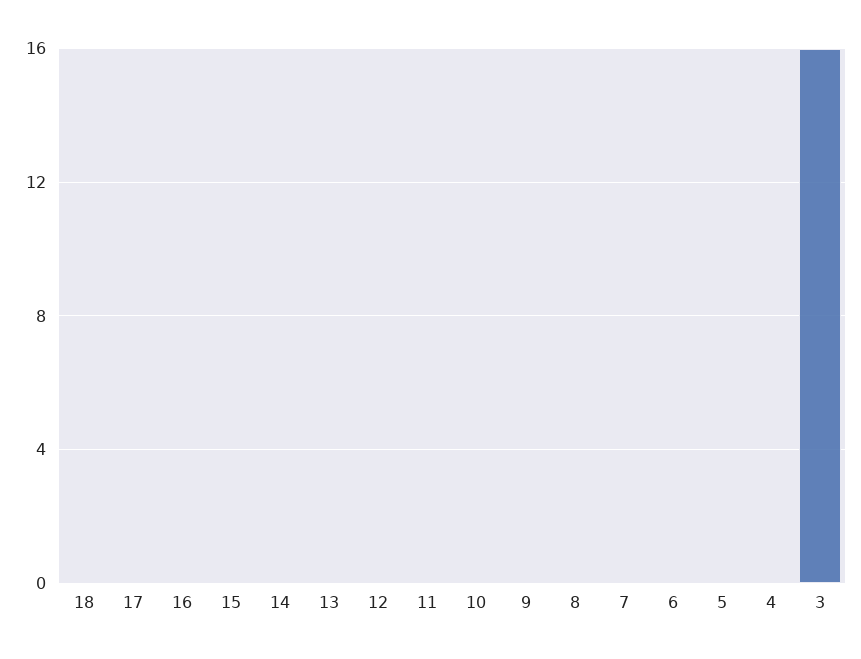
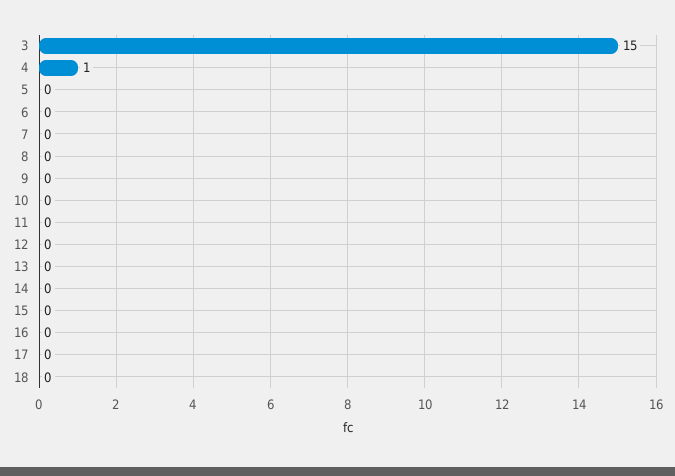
  {
    "18": 0,
    "17": 0,
    "16": 0,
    "15": 0,
    "14": 0,
    "13": 0,
    "12": 0,
    "11": 0,
    "10": 0,
    "9": 0,
    "8": 0,
    "7": 0,
    "6": 0,
    "5": 0,
-   "4": 0,
+   "4": 1,
-   "3": 16
+   "3": 15
  }

